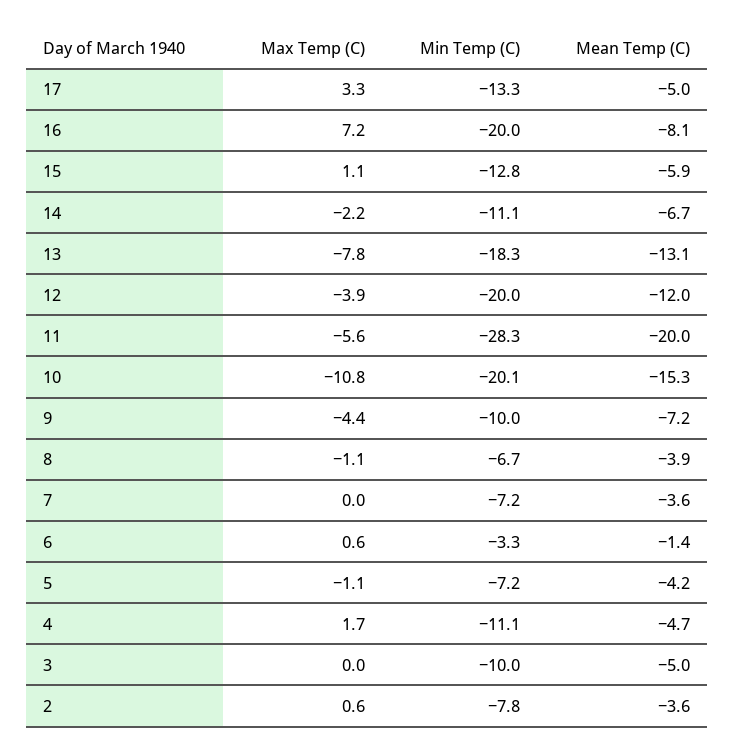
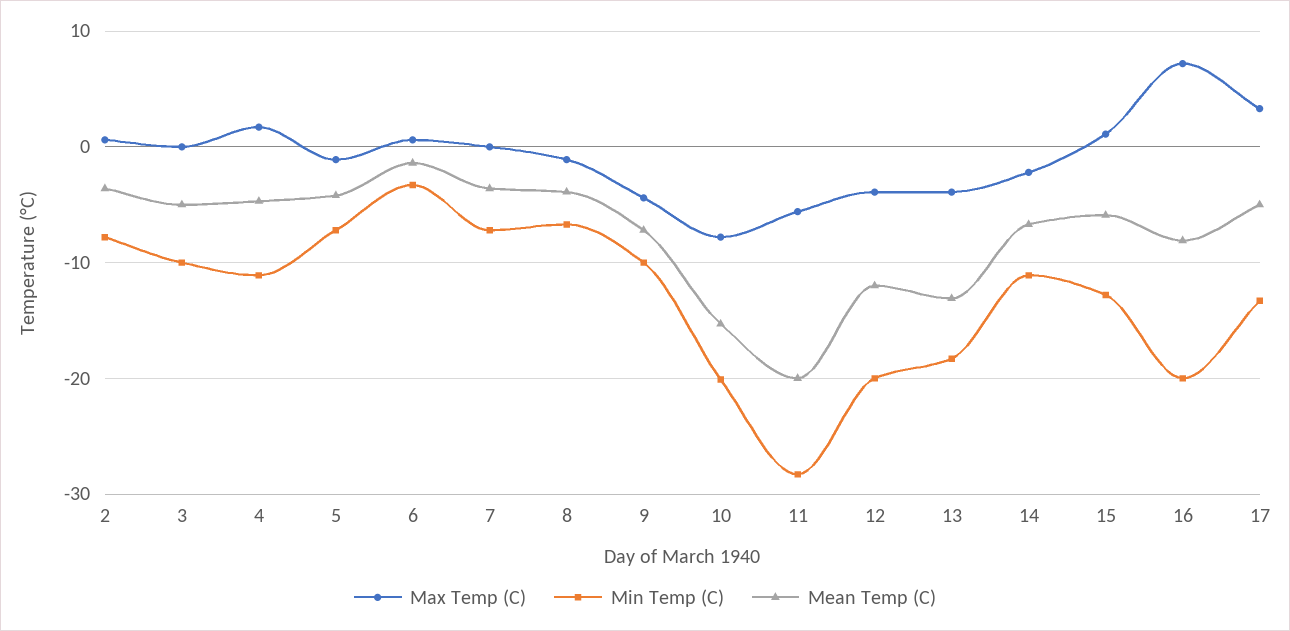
  {
    "Max Temp (C)": {
      "17": 3.3,
      "16": 7.2,
      "15": 1.1,
      "14": -2.2,
-     "13": -7.8,
+     "13": -4,
      "12": -3.9,
      "11": -5.6,
-     "10": -10.8,
+     "10": -8,
      "9": -4.4,
      "8": -1.1,
      "7": 0,
      "6": 0.6,
      "5": -1.1,
      "4": 1.7,
      "3": 0,
      "2": 0.6
    },
    "Min Temp (C)": {
      "17": -13.3,
      "16": -20,
      "15": -12.8,
      "14": -11.1,
      "13": -18.3,
      "12": -20,
      "11": -28.3,
      "10": -20.1,
      "9": -10,
      "8": -6.7,
      "7": -7.2,
      "6": -3.3,
      "5": -7.2,
      "4": -11.1,
      "3": -10,
      "2": -7.8
    },
    "Mean Temp (C)": {
      "17": -5,
      "16": -8.1,
      "15": -5.9,
      "14": -6.7,
      "13": -13.1,
      "12": -12,
      "11": -20,
      "10": -15.3,
      "9": -7.2,
      "8": -3.9,
      "7": -3.6,
      "6": -1.4,
      "5": -4.2,
      "4": -4.7,
      "3": -5,
      "2": -3.6
    }
  }

